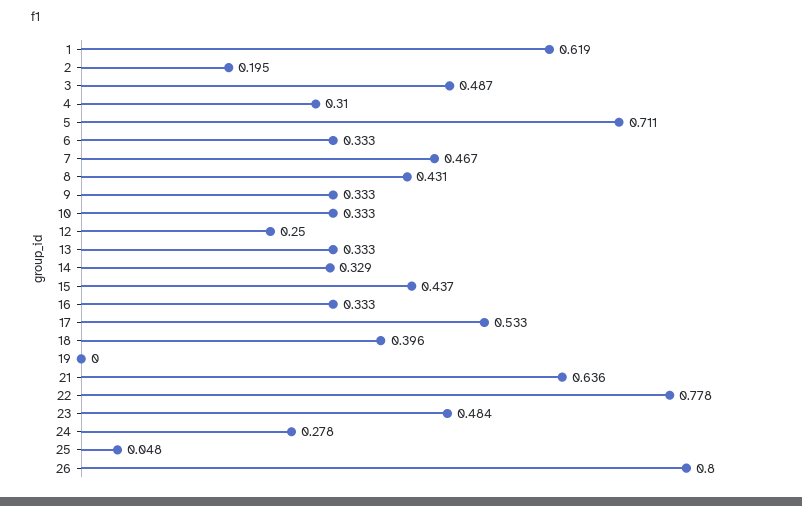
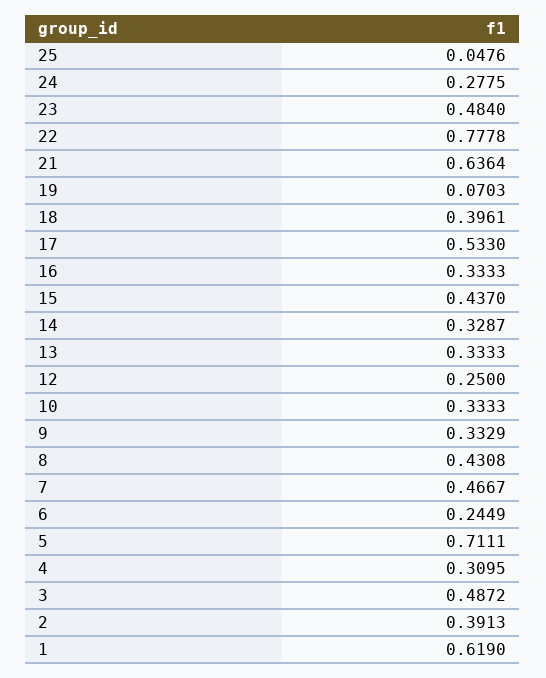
  {
    "1": 0.619,
-   "2": 0.195,
+   "2": 0.3913,
    "3": 0.4872,
    "4": 0.3095,
    "5": 0.7111,
-   "6": 0.333,
+   "6": 0.2449,
    "7": 0.4667,
    "8": 0.4308,
    "9": 0.3329,
    "10": 0.3333,
    "12": 0.25,
    "13": 0.3333,
    "14": 0.3287,
    "15": 0.437,
    "16": 0.3333,
    "17": 0.533,
    "18": 0.3961,
-   "19": 0,
+   "19": 0.0703,
    "21": 0.6364,
    "22": 0.7778,
    "23": 0.484,
    "24": 0.2775,
-   "25": 0.0476,
+   "25": 0.0476
-   "26": 0.8
  }

